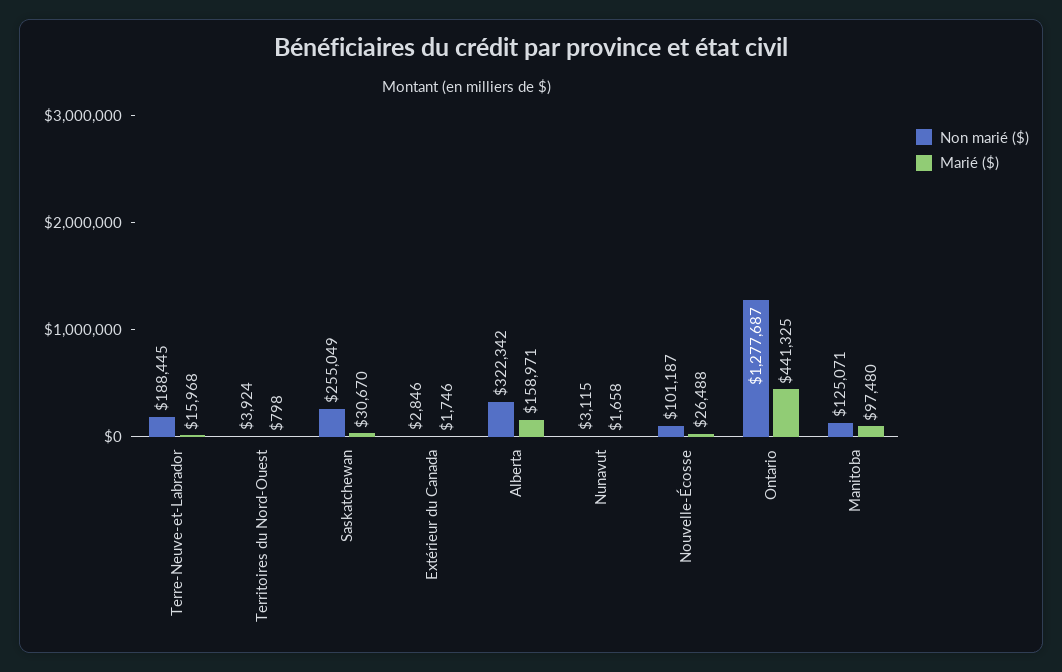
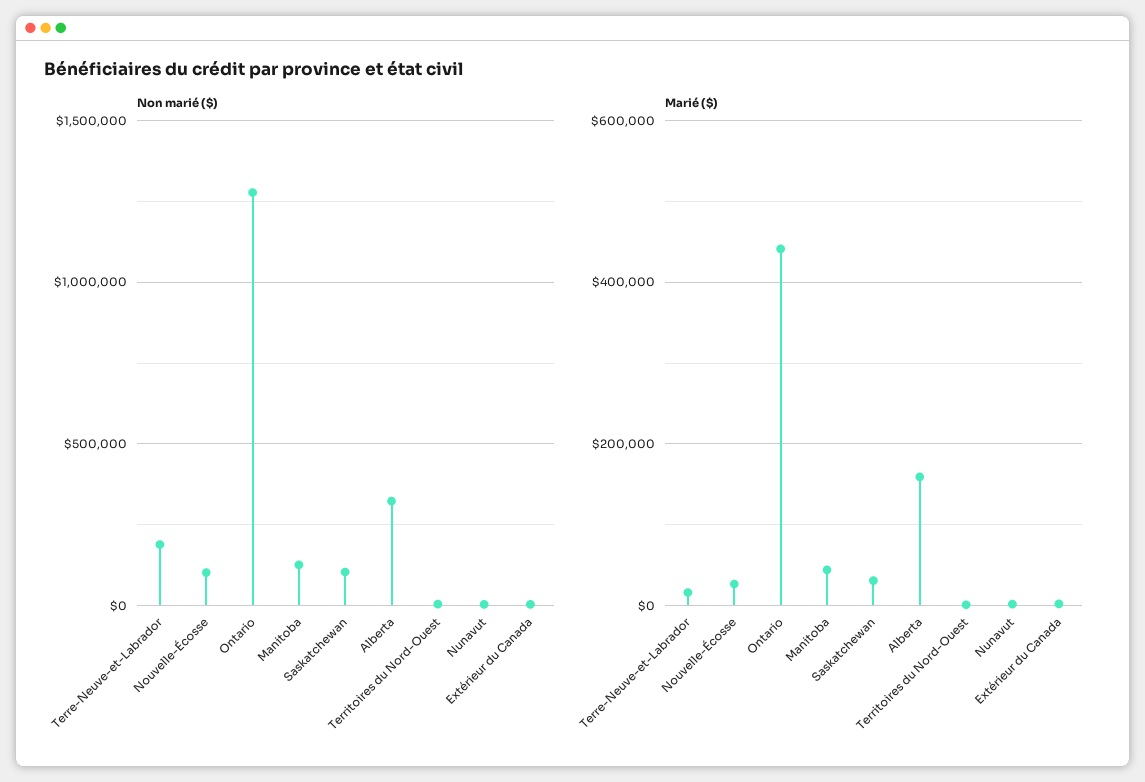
  {
    "Non marié ($)": {
      "Terre-Neuve-et-Labrador": 188445,
      "Territoires du Nord-Ouest": 3924,
-     "Saskatchewan": 255049,
+     "Saskatchewan": 100000,
      "Extérieur du Canada": 2846,
      "Alberta": 322342,
      "Nunavut": 3115,
      "Nouvelle-Écosse": 101187,
      "Ontario": 1277687,
      "Manitoba": 125071
    },
    "Marié ($)": {
      "Terre-Neuve-et-Labrador": 15968,
      "Territoires du Nord-Ouest": 798,
      "Saskatchewan": 30670,
      "Extérieur du Canada": 1746,
      "Alberta": 158971,
      "Nunavut": 1658,
      "Nouvelle-Écosse": 26488,
      "Ontario": 441325,
-     "Manitoba": 97480
+     "Manitoba": 40000
    }
  }

